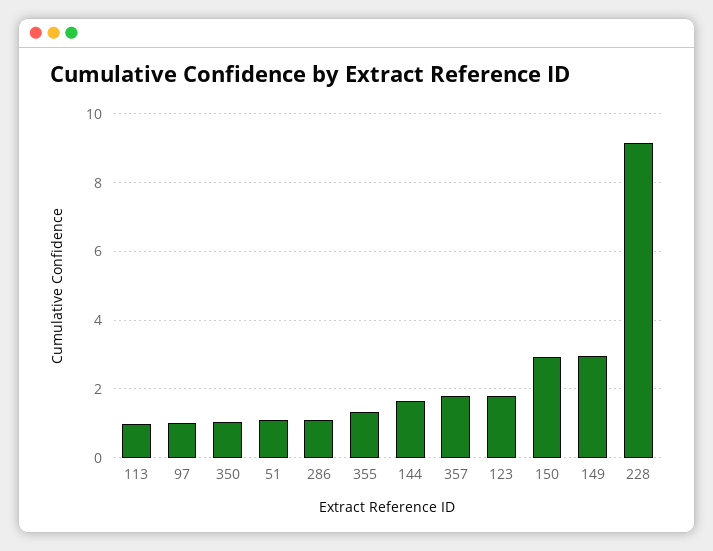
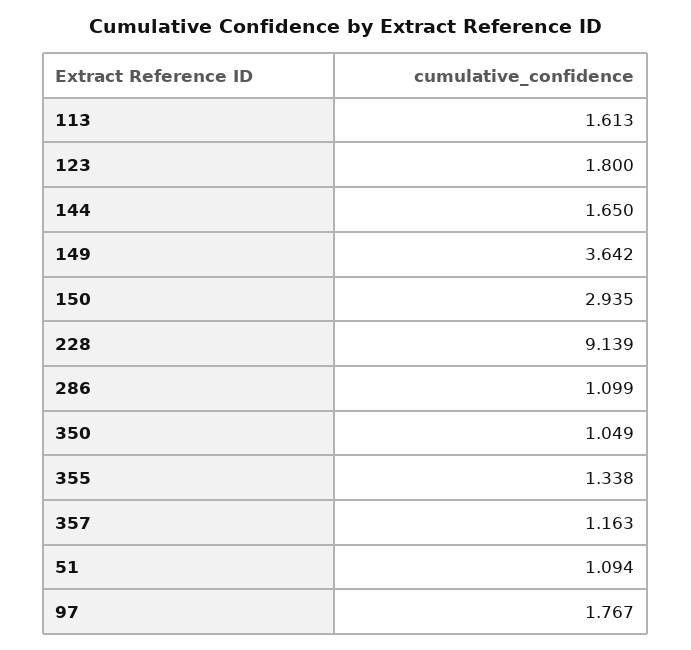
  {
-   "113": 1,
+   "113": 1.613,
-   "97": 1,
+   "97": 1.767,
    "350": 1.049,
    "51": 1.094,
    "286": 1.099,
    "355": 1.338,
    "144": 1.65,
-   "357": 1.8,
+   "357": 1.163,
    "123": 1.8,
    "150": 2.935,
-   "149": 3,
+   "149": 3.642,
    "228": 9.139
  }

